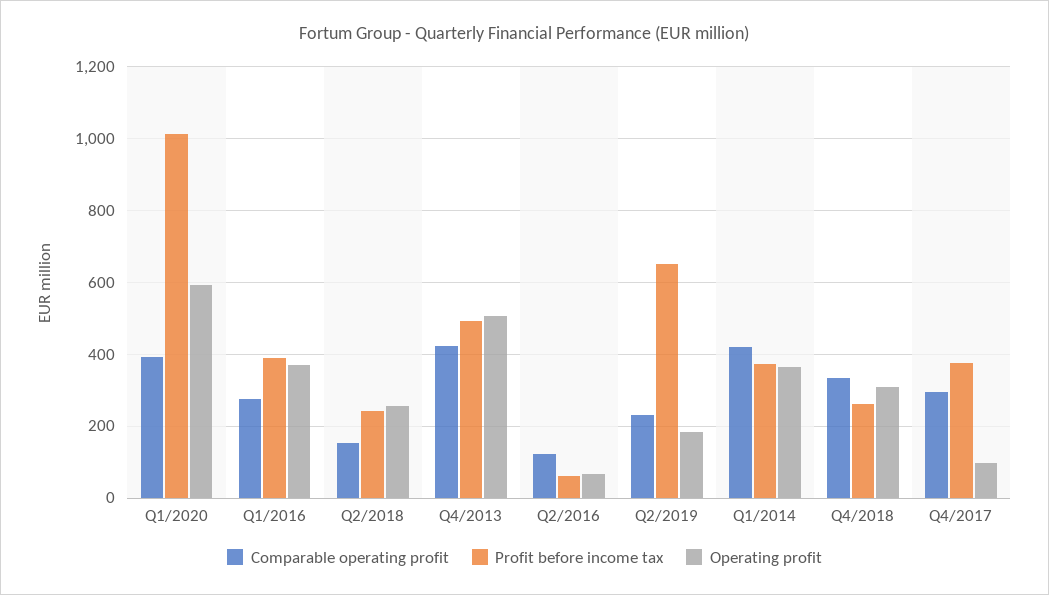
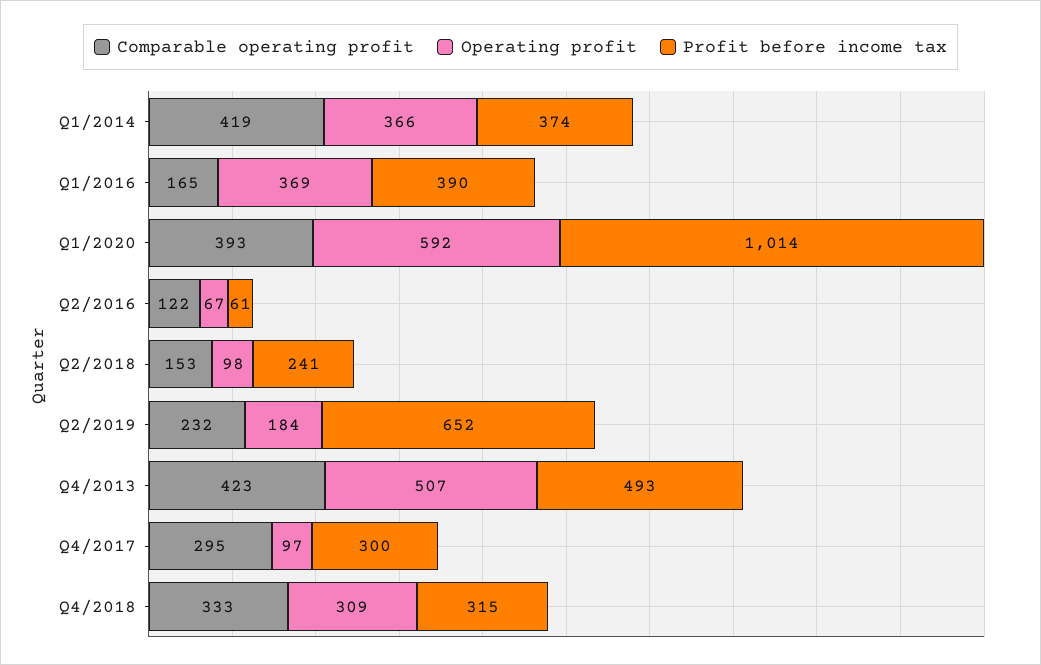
  {
    "Comparable operating profit": {
      "Q1/2020": 393,
-     "Q1/2016": 280,
+     "Q1/2016": 165,
      "Q2/2018": 153,
      "Q4/2013": 423,
      "Q2/2016": 122,
      "Q2/2019": 232,
      "Q1/2014": 419,
      "Q4/2018": 333,
      "Q4/2017": 295
    },
    "Profit before income tax": {
      "Q1/2020": 1014,
      "Q1/2016": 390,
      "Q2/2018": 241,
      "Q4/2013": 493,
      "Q2/2016": 61,
      "Q2/2019": 652,
      "Q1/2014": 374,
-     "Q4/2018": 260,
+     "Q4/2018": 315,
-     "Q4/2017": 380
+     "Q4/2017": 300
    },
    "Operating profit": {
      "Q1/2020": 592,
      "Q1/2016": 369,
-     "Q2/2018": 260,
+     "Q2/2018": 98,
      "Q4/2013": 507,
      "Q2/2016": 67,
      "Q2/2019": 184,
      "Q1/2014": 366,
      "Q4/2018": 309,
      "Q4/2017": 97
    }
  }

